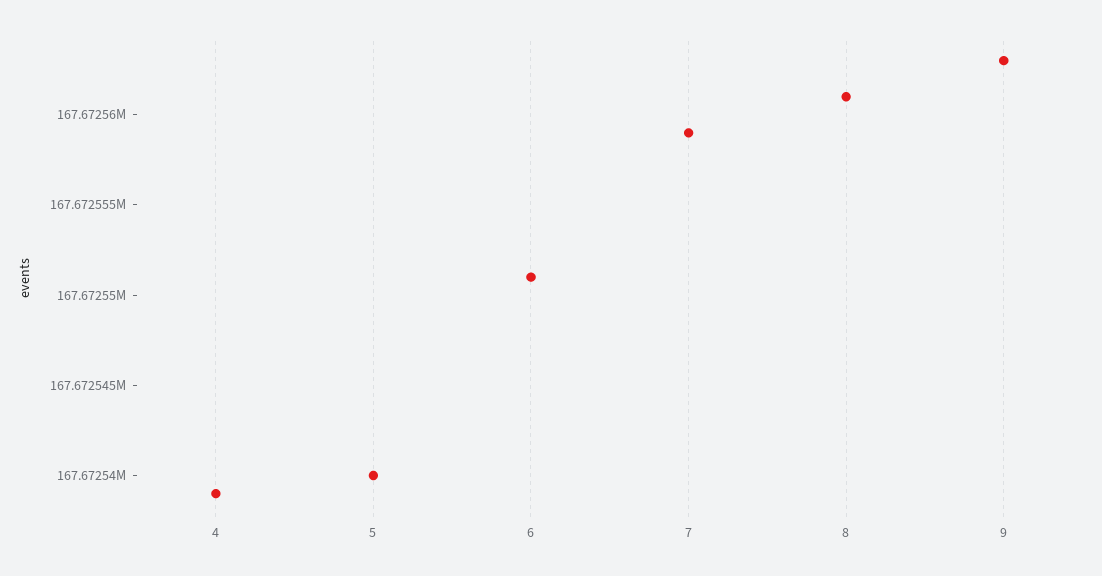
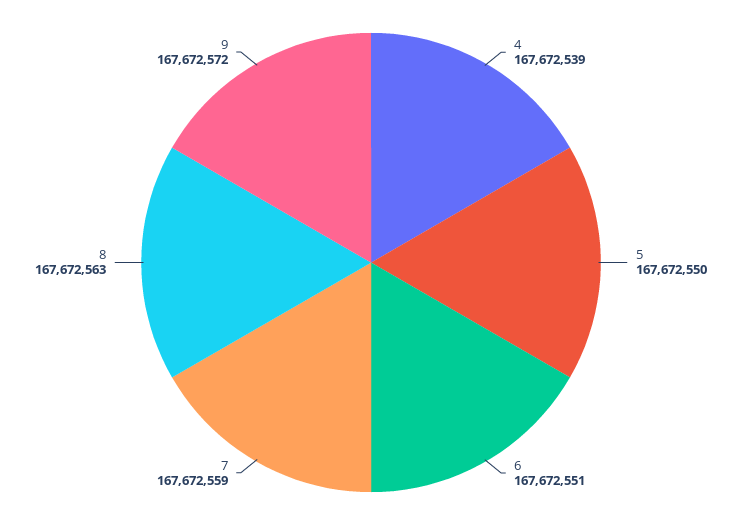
  {
    "4": 167672539,
-   "5": 167672540,
+   "5": 167672550,
    "6": 167672551,
    "7": 167672559,
-   "8": 167672561,
+   "8": 167672563,
-   "9": 167672563
+   "9": 167672572
  }

